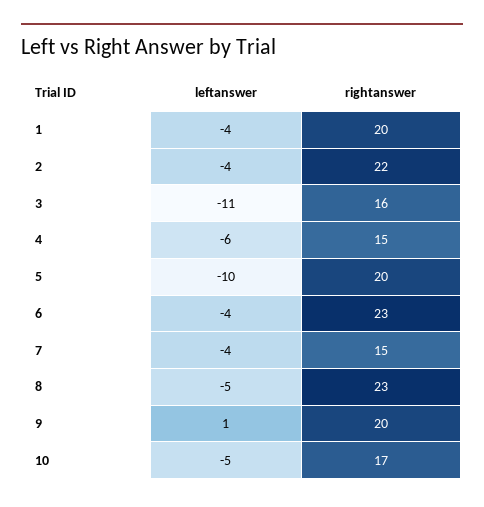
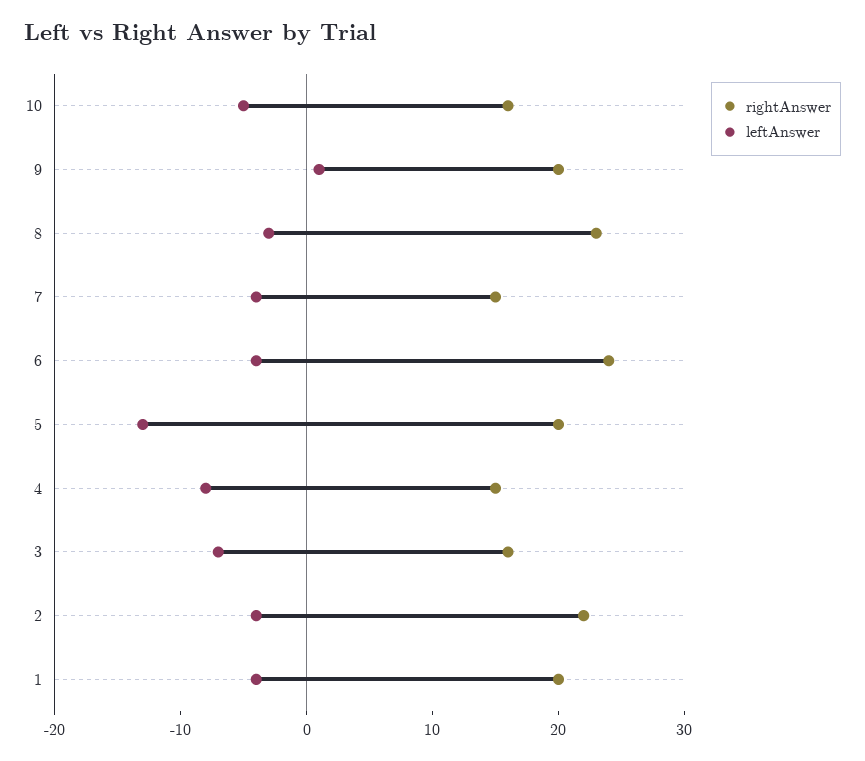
  {
    "leftanswer": {
      "1": -4,
      "2": -4,
-     "3": -11,
+     "3": -7,
-     "4": -6,
+     "4": -8,
-     "5": -10,
+     "5": -13,
      "6": -4,
      "7": -4,
-     "8": -5,
+     "8": -3,
      "9": 1,
      "10": -5
    },
    "rightanswer": {
      "1": 20,
      "2": 22,
      "3": 16,
      "4": 15,
      "5": 20,
-     "6": 23,
+     "6": 24,
      "7": 15,
      "8": 23,
      "9": 20,
-     "10": 17
+     "10": 16
    }
  }

